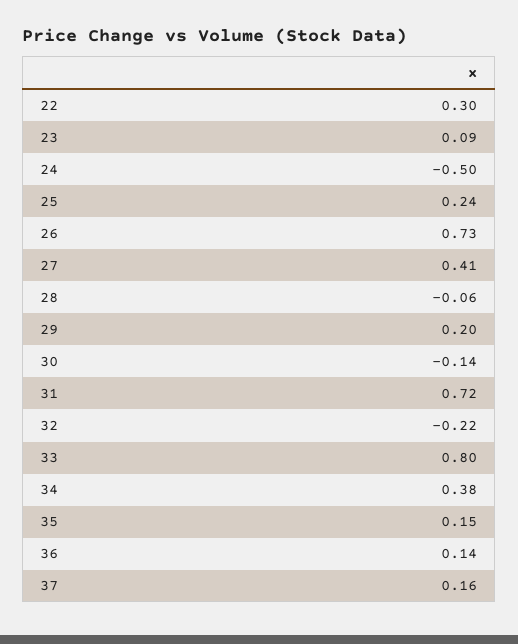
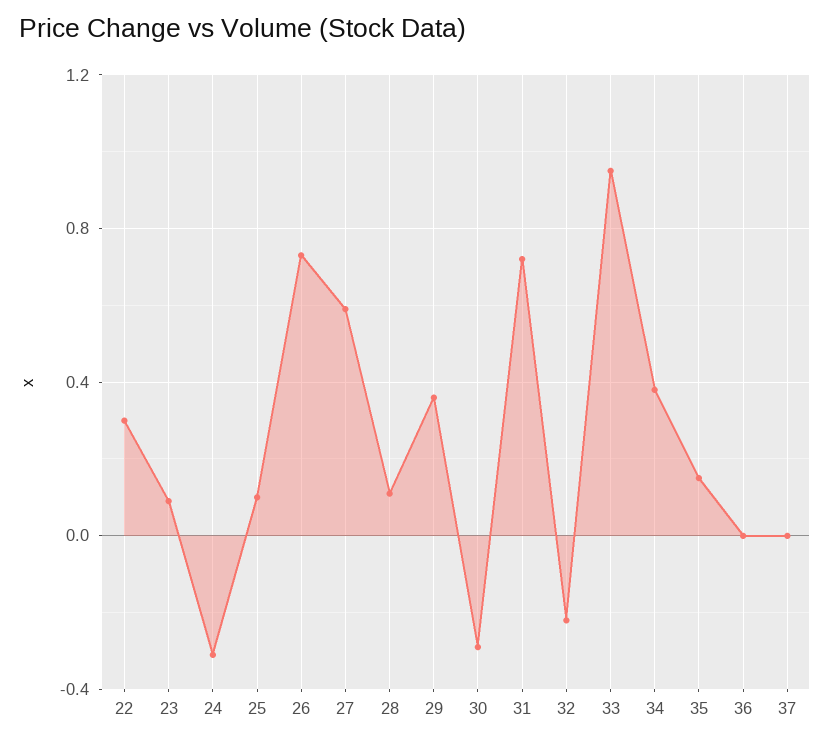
  {
    "22": 0.3,
    "23": 0.09,
-   "24": -0.5,
+   "24": -0.3,
-   "25": 0.24,
+   "25": 0.1,
    "26": 0.73,
-   "27": 0.41,
+   "27": 0.6,
-   "28": -0.06,
+   "28": 0.1,
-   "29": 0.2,
+   "29": 0.35,
-   "30": -0.14,
+   "30": -0.3,
    "31": 0.72,
    "32": -0.22,
-   "33": 0.8,
+   "33": 0.95,
    "34": 0.38,
    "35": 0.15,
-   "36": 0.14,
+   "36": 0,
-   "37": 0.16
+   "37": 0
  }

